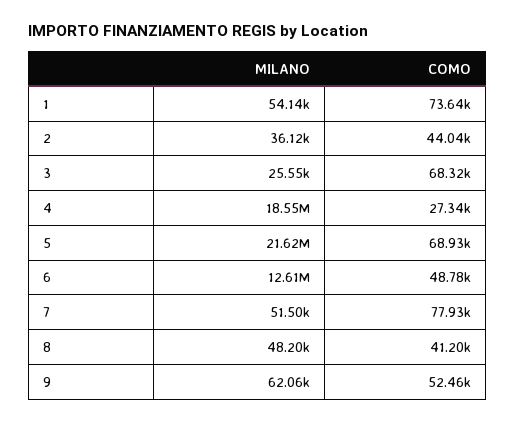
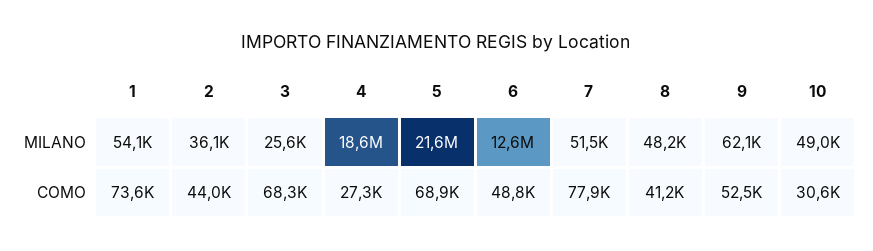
  {
    "MILANO": {
      "1": 54140,
      "2": 36120,
      "3": 25550,
      "4": 18550000,
      "5": 21620000,
      "6": 12610000,
      "7": 51500,
      "8": 48200,
-     "9": 62060
+     "9": 62060,
+     "10": 49000
    },
    "COMO": {
      "1": 73640,
      "2": 44040,
      "3": 68320,
      "4": 27340,
      "5": 68930,
      "6": 48780,
      "7": 77930,
      "8": 41200,
-     "9": 52460
+     "9": 52460,
+     "10": 30600
    }
  }

